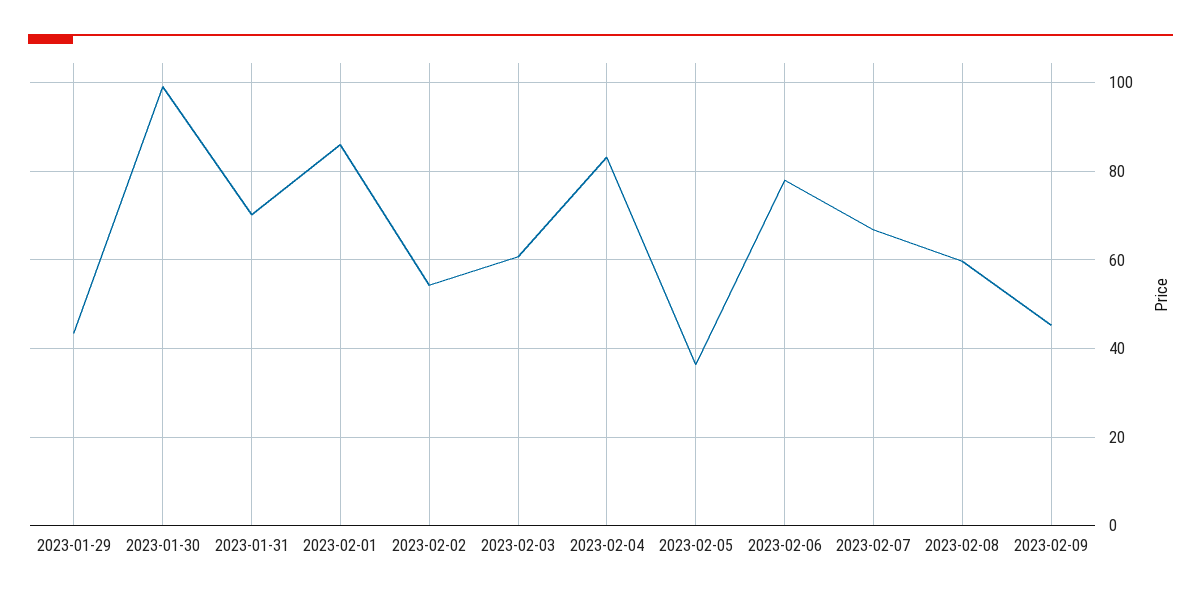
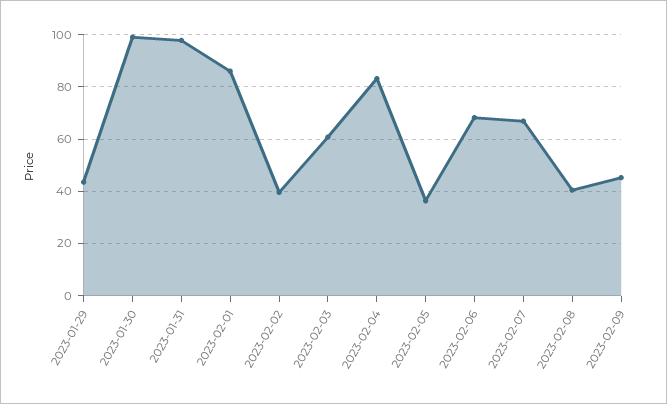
  {
    "2023-01-29": 44,
    "2023-01-30": 100,
-   "2023-01-31": 70,
+   "2023-01-31": 97.5,
    "2023-02-01": 86,
-   "2023-02-02": 54,
+   "2023-02-02": 40,
    "2023-02-03": 60,
    "2023-02-04": 84,
    "2023-02-05": 36,
-   "2023-02-06": 78,
+   "2023-02-06": 67.5,
    "2023-02-07": 66,
-   "2023-02-08": 60,
+   "2023-02-08": 40,
    "2023-02-09": 46
  }

